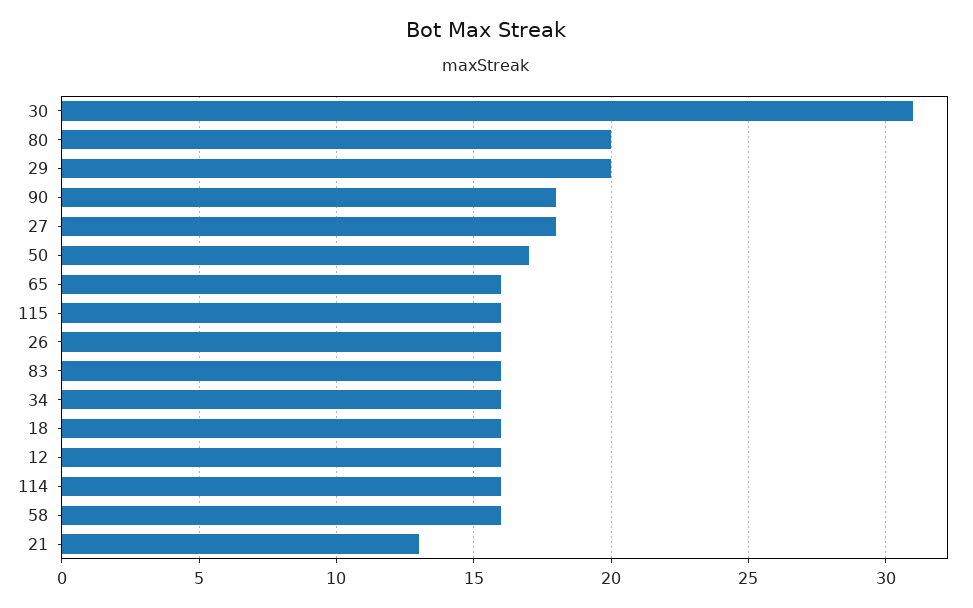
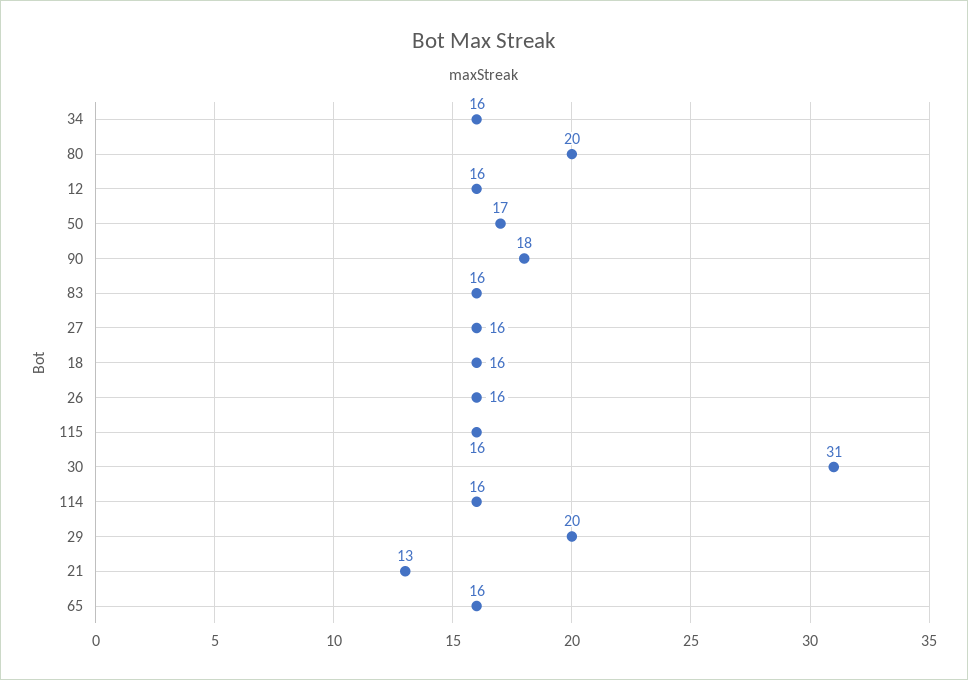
  {
    "30": 31,
    "80": 20,
    "29": 20,
    "90": 18,
-   "27": 18,
+   "27": 16,
    "50": 17,
    "65": 16,
    "115": 16,
    "26": 16,
    "83": 16,
    "34": 16,
    "18": 16,
    "12": 16,
    "114": 16,
-   "58": 16,
    "21": 13
  }

